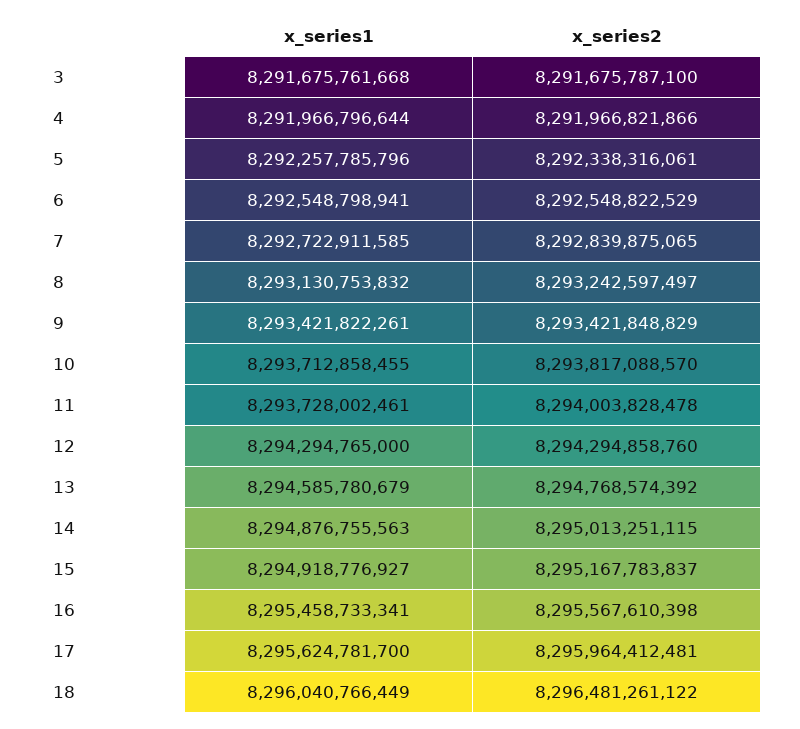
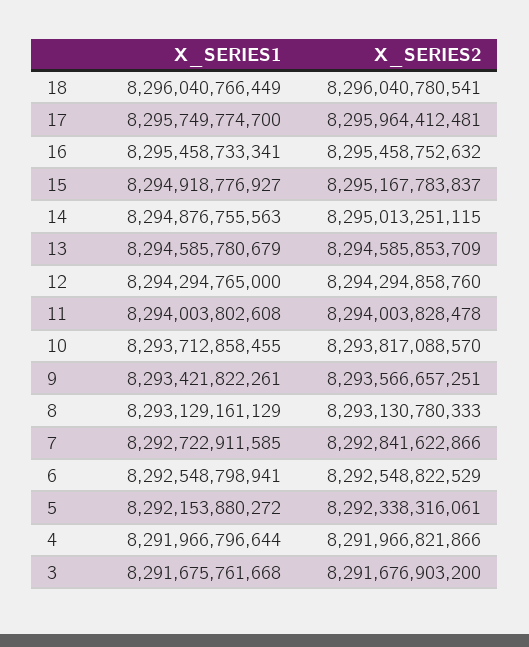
  {
    "x_series1": {
      "3": 8291675761668,
      "4": 8291966796644,
-     "5": 8292257785796,
+     "5": 8292153880272,
      "6": 8292548798941,
      "7": 8292722911585,
-     "8": 8293130753832,
+     "8": 8293129161129,
      "9": 8293421822261,
      "10": 8293712858455,
-     "11": 8293728002461,
+     "11": 8294003802608,
      "12": 8294294765000,
      "13": 8294585780679,
      "14": 8294876755563,
      "15": 8294918776927,
      "16": 8295458733341,
-     "17": 8295624781700,
+     "17": 8295749774700,
      "18": 8296040766449
    },
    "x_series2": {
-     "3": 8291675787100,
+     "3": 8291676903200,
      "4": 8291966821866,
      "5": 8292338316061,
      "6": 8292548822529,
-     "7": 8292839875065,
+     "7": 8292841622866,
-     "8": 8293242597497,
+     "8": 8293130780333,
-     "9": 8293421848829,
+     "9": 8293566657251,
      "10": 8293817088570,
      "11": 8294003828478,
      "12": 8294294858760,
-     "13": 8294768574392,
+     "13": 8294585853709,
      "14": 8295013251115,
      "15": 8295167783837,
-     "16": 8295567610398,
+     "16": 8295458752632,
      "17": 8295964412481,
-     "18": 8296481261122
+     "18": 8296040780541
    }
  }

